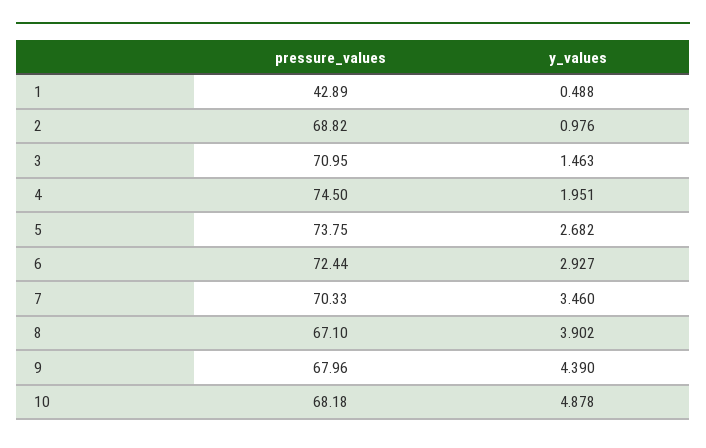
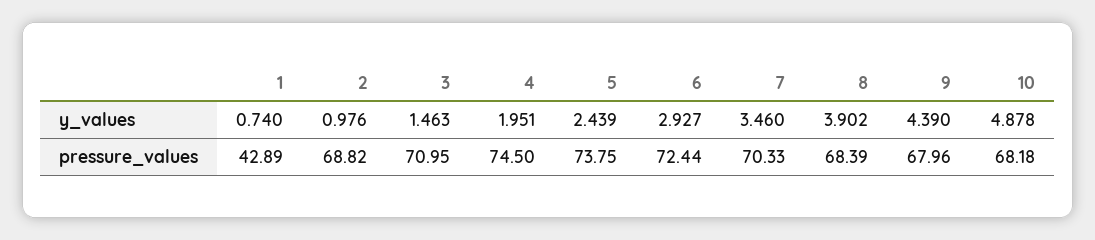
  {
    "pressure_values": {
      "1": 42.89,
      "2": 68.82,
      "3": 70.95,
      "4": 74.5,
      "5": 73.75,
      "6": 72.44,
      "7": 70.33,
-     "8": 67.1,
+     "8": 68.39,
      "9": 67.96,
      "10": 68.18
    },
    "y_values": {
-     "1": 0.488,
+     "1": 0.74,
      "2": 0.976,
      "3": 1.463,
      "4": 1.951,
-     "5": 2.682,
+     "5": 2.439,
      "6": 2.927,
      "7": 3.46,
      "8": 3.902,
      "9": 4.39,
      "10": 4.878
    }
  }

